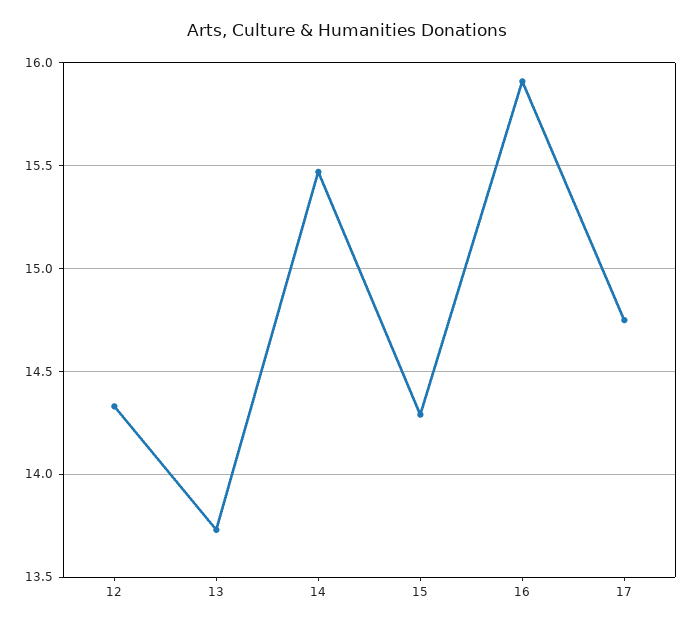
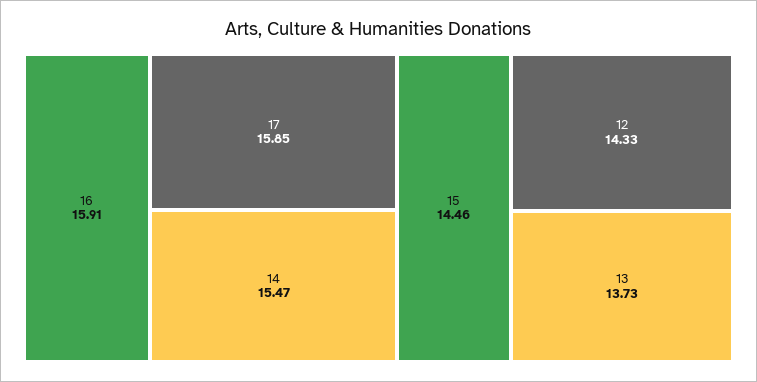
  {
    "12": 14.33,
    "13": 13.73,
    "14": 15.47,
-   "15": 14.3,
+   "15": 14.46,
    "16": 15.91,
-   "17": 14.75
+   "17": 15.85
  }

